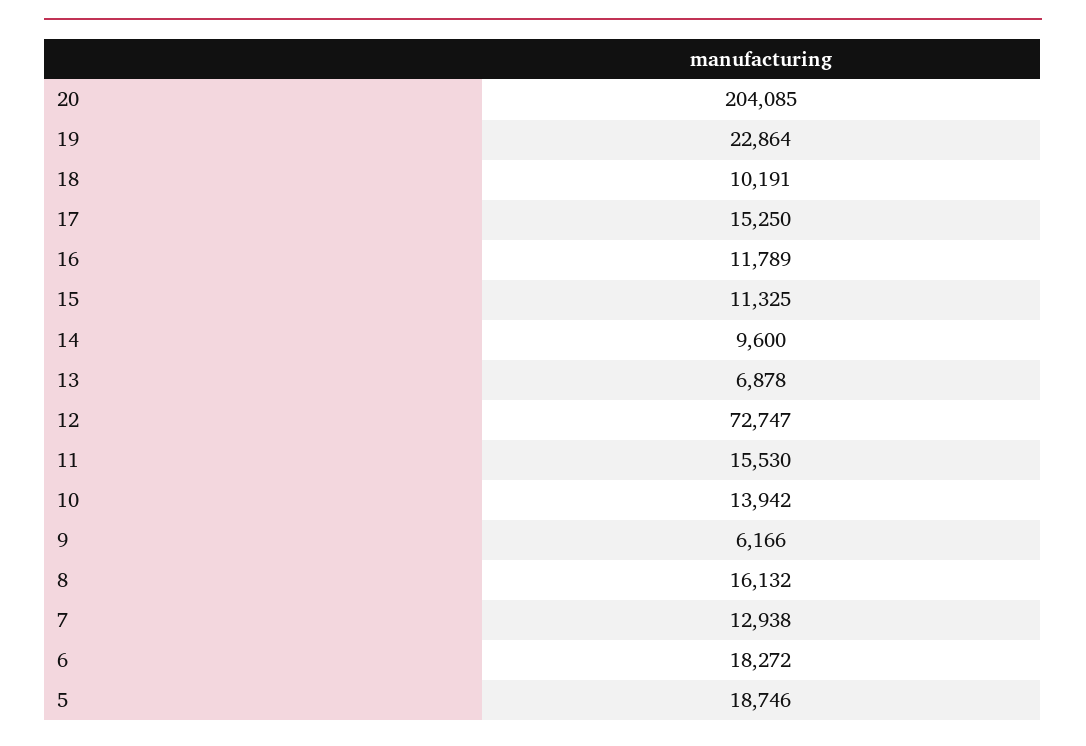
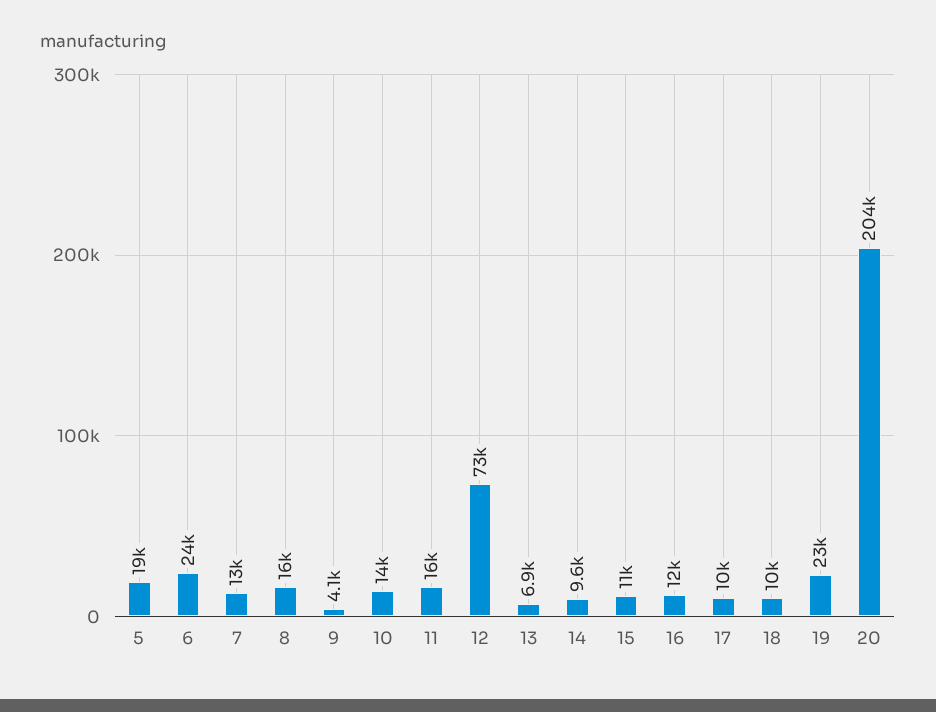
  {
    "20": 204085,
    "19": 22864,
    "18": 10191,
-   "17": 15250,
+   "17": 10000,
    "16": 11789,
    "15": 11325,
    "14": 9600,
    "13": 6878,
    "12": 72747,
    "11": 15530,
    "10": 13942,
-   "9": 6166,
+   "9": 4100,
    "8": 16132,
    "7": 12938,
-   "6": 18272,
+   "6": 24000,
    "5": 18746
  }

